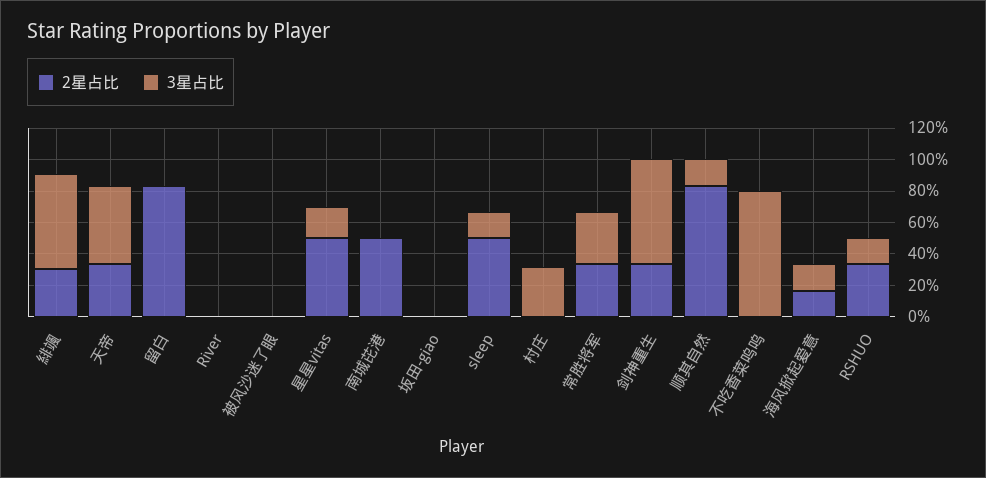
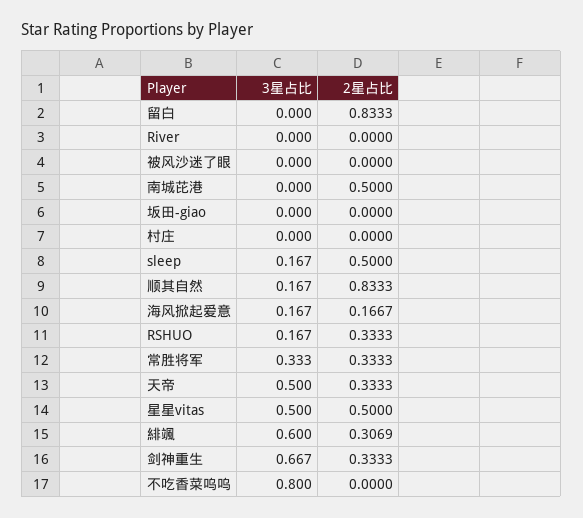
  {
    "2星占比": {
      "緋颯": 0.3069,
      "天帝": 0.3333,
      "留白": 0.8333,
      "River": 0,
      "被风沙迷了眼": 0,
      "星星vitas": 0.5,
      "南城芘港": 0.5,
      "坂田-giao": 0,
      "sleep": 0.5,
      "村庄": 0,
      "常胜将军": 0.3333,
      "剑神重生": 0.3333,
      "顺其自然": 0.8333,
      "不吃香菜呜呜": 0,
      "海风掀起爱意": 0.1667,
      "RSHUO": 0.3333
    },
    "3星占比": {
      "緋颯": 0.6,
      "天帝": 0.5,
      "留白": 0,
      "River": 0,
      "被风沙迷了眼": 0,
-     "星星vitas": 0.2,
+     "星星vitas": 0.5,
      "南城芘港": 0,
      "坂田-giao": 0,
      "sleep": 0.167,
-     "村庄": 0.3,
+     "村庄": 0,
      "常胜将军": 0.333,
      "剑神重生": 0.667,
      "顺其自然": 0.167,
      "不吃香菜呜呜": 0.8,
      "海风掀起爱意": 0.167,
      "RSHUO": 0.167
    }
  }

